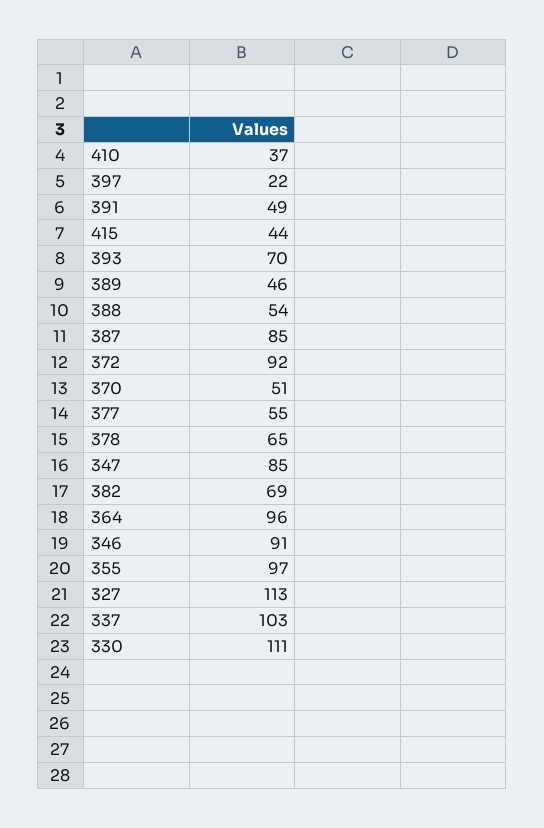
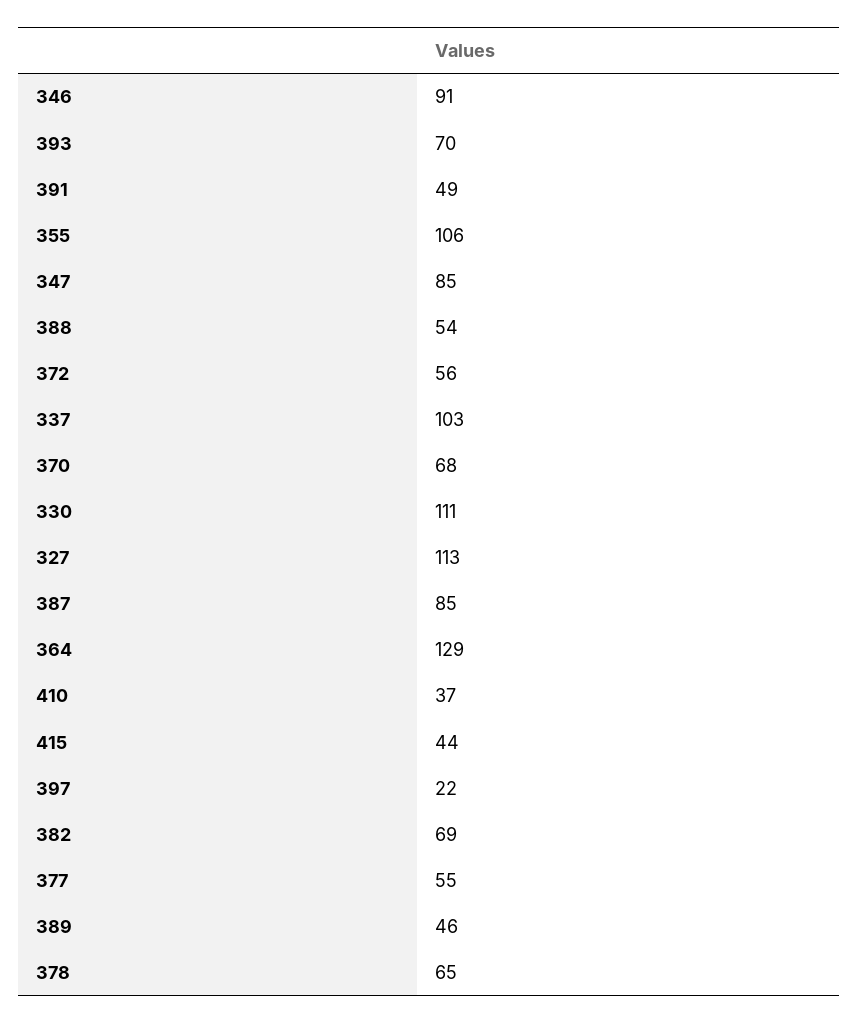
  {
    "410": 37,
    "397": 22,
    "391": 49,
    "415": 44,
    "393": 70,
    "389": 46,
    "388": 54,
    "387": 85,
-   "372": 92,
+   "372": 56,
-   "370": 51,
+   "370": 68,
    "377": 55,
    "378": 65,
    "347": 85,
    "382": 69,
-   "364": 96,
+   "364": 129,
    "346": 91,
-   "355": 97,
+   "355": 106,
    "327": 113,
    "337": 103,
    "330": 111
  }

